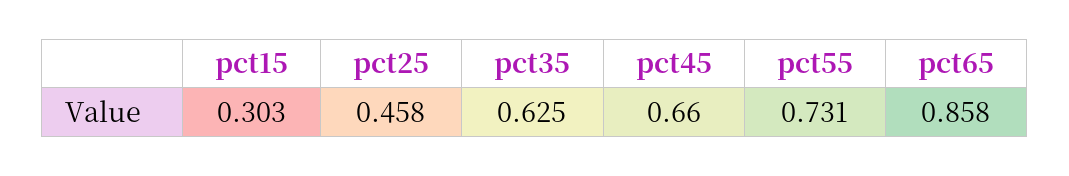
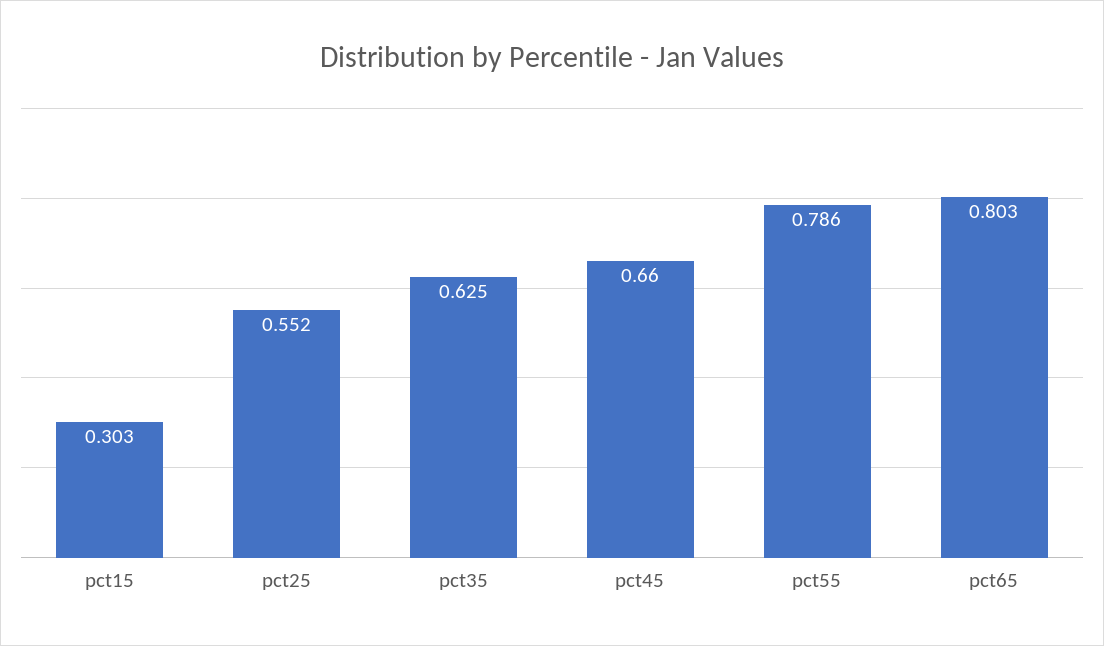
  {
    "pct15": 0.303,
-   "pct25": 0.458,
+   "pct25": 0.552,
    "pct35": 0.625,
    "pct45": 0.66,
-   "pct55": 0.731,
+   "pct55": 0.786,
-   "pct65": 0.858
+   "pct65": 0.803
  }

